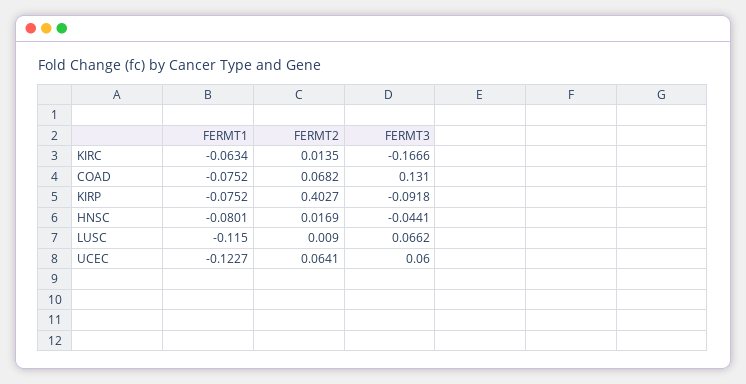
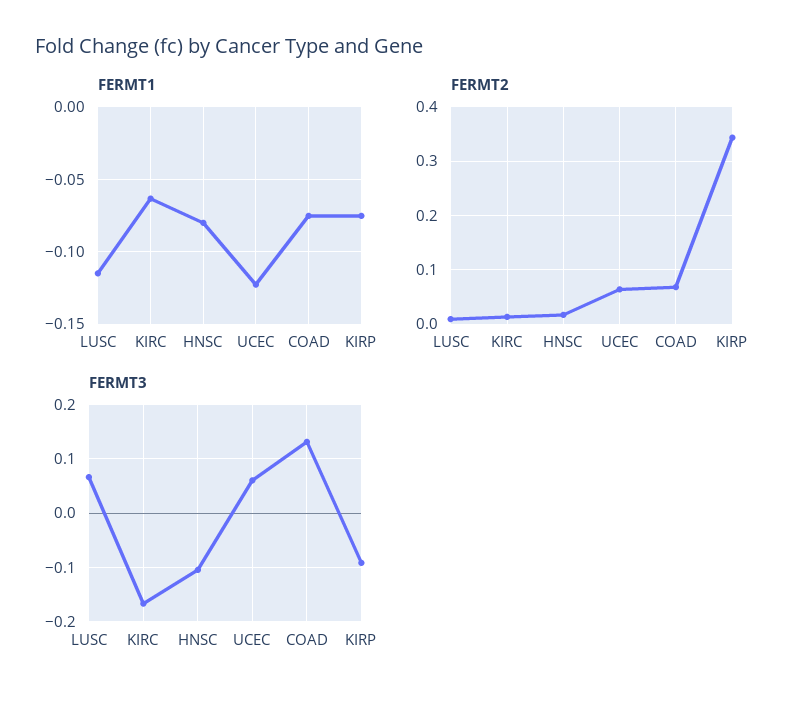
  {
    "FERMT1": {
      "KIRC": -0.0634,
      "COAD": -0.0752,
      "KIRP": -0.0752,
      "HNSC": -0.0801,
      "LUSC": -0.115,
      "UCEC": -0.1227
    },
    "FERMT2": {
      "KIRC": 0.0135,
      "COAD": 0.0682,
-     "KIRP": 0.4027,
+     "KIRP": 0.34,
      "HNSC": 0.0169,
      "LUSC": 0.009,
      "UCEC": 0.0641
    },
    "FERMT3": {
      "KIRC": -0.1666,
      "COAD": 0.131,
      "KIRP": -0.0918,
-     "HNSC": -0.0441,
+     "HNSC": -0.1,
      "LUSC": 0.0662,
      "UCEC": 0.06
    }
  }

